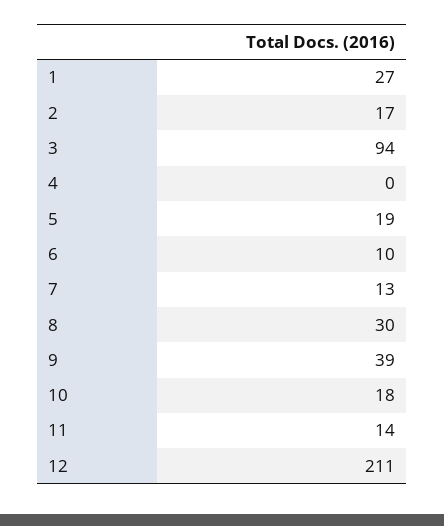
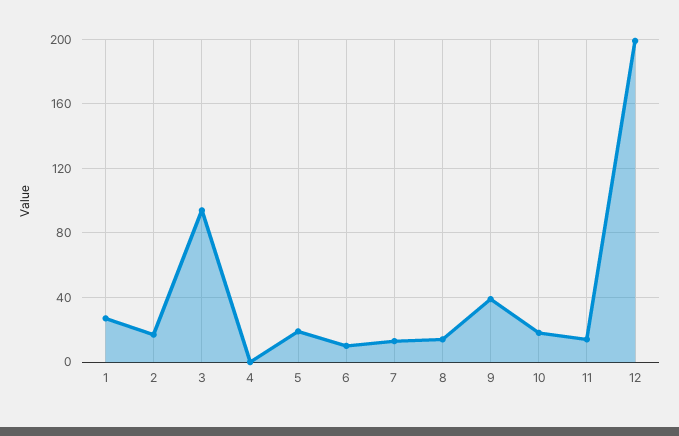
  {
    "1": 27,
    "2": 17,
    "3": 94,
    "4": 0,
    "5": 19,
    "6": 10,
    "7": 13,
-   "8": 30,
+   "8": 15,
    "9": 39,
    "10": 18,
    "11": 14,
-   "12": 211
+   "12": 200
  }

